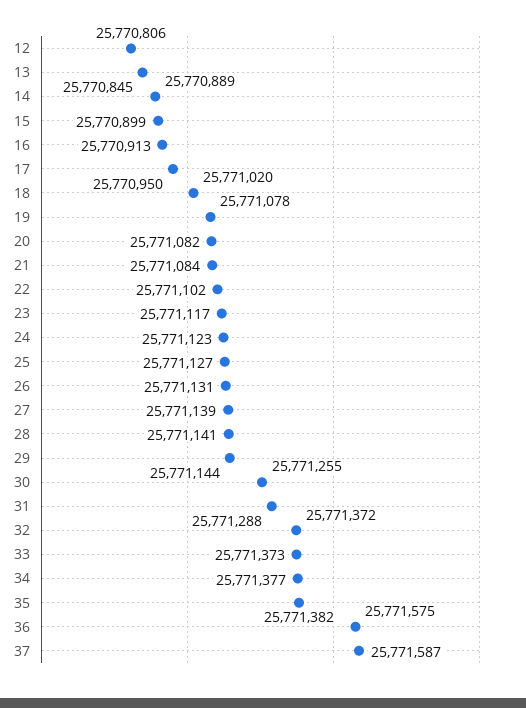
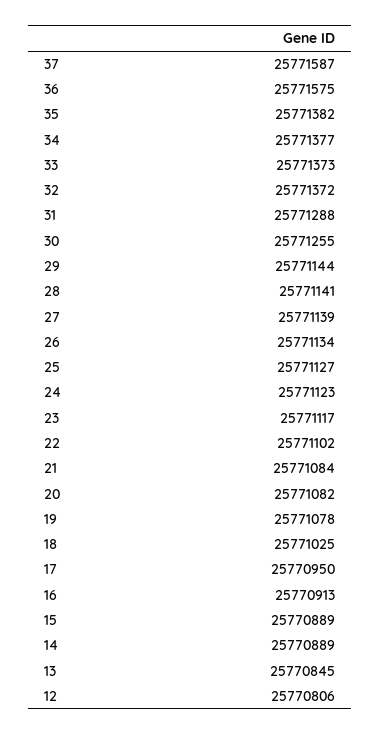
  {
    "12": 25770806,
    "13": 25770845,
    "14": 25770889,
-   "15": 25770899,
+   "15": 25770889,
    "16": 25770913,
    "17": 25770950,
-   "18": 25771020,
+   "18": 25771025,
    "19": 25771078,
    "20": 25771082,
    "21": 25771084,
    "22": 25771102,
    "23": 25771117,
    "24": 25771123,
    "25": 25771127,
-   "26": 25771131,
+   "26": 25771134,
    "27": 25771139,
    "28": 25771141,
    "29": 25771144,
    "30": 25771255,
    "31": 25771288,
    "32": 25771372,
    "33": 25771373,
    "34": 25771377,
    "35": 25771382,
    "36": 25771575,
    "37": 25771587
  }

